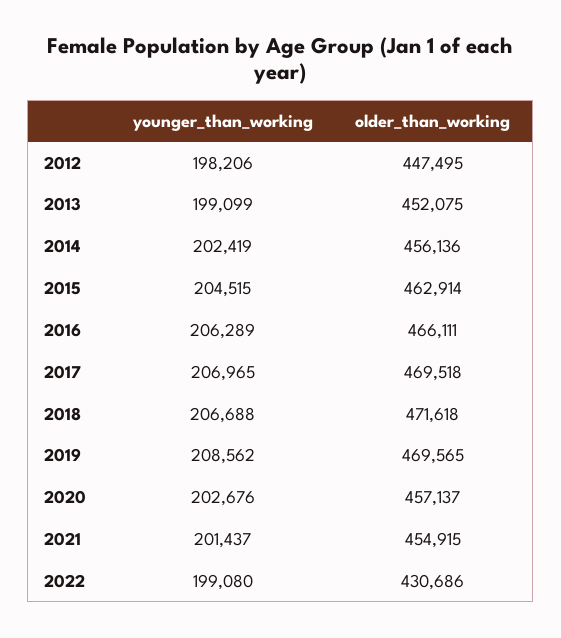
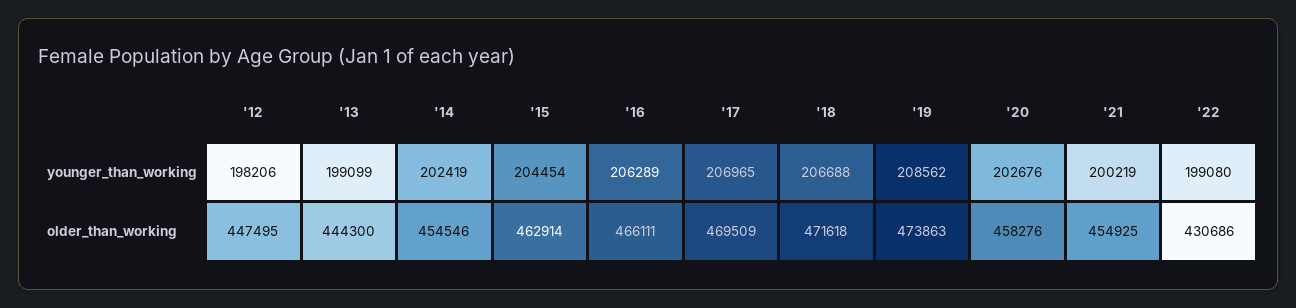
  {
    "younger_than_working": {
      "2012": 198206,
      "2013": 199099,
      "2014": 202419,
-     "2015": 204515,
+     "2015": 204454,
      "2016": 206289,
      "2017": 206965,
      "2018": 206688,
      "2019": 208562,
      "2020": 202676,
-     "2021": 201437,
+     "2021": 200219,
      "2022": 199080
    },
    "older_than_working": {
      "2012": 447495,
-     "2013": 452075,
+     "2013": 444300,
-     "2014": 456136,
+     "2014": 454546,
      "2015": 462914,
      "2016": 466111,
-     "2017": 469518,
+     "2017": 469509,
      "2018": 471618,
-     "2019": 469565,
+     "2019": 473863,
-     "2020": 457137,
+     "2020": 458276,
-     "2021": 454915,
+     "2021": 454925,
      "2022": 430686
    }
  }

